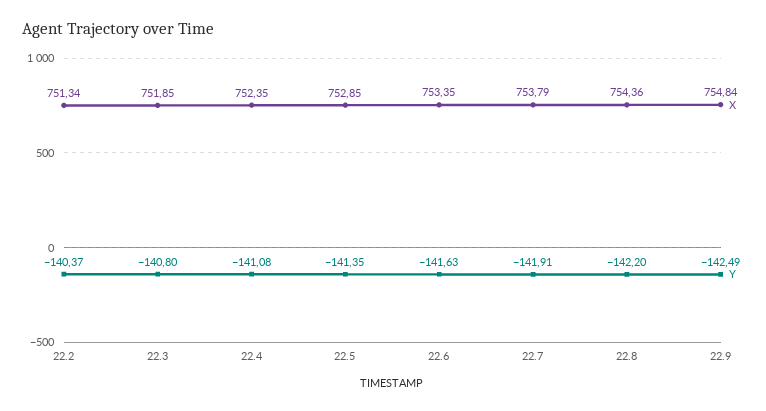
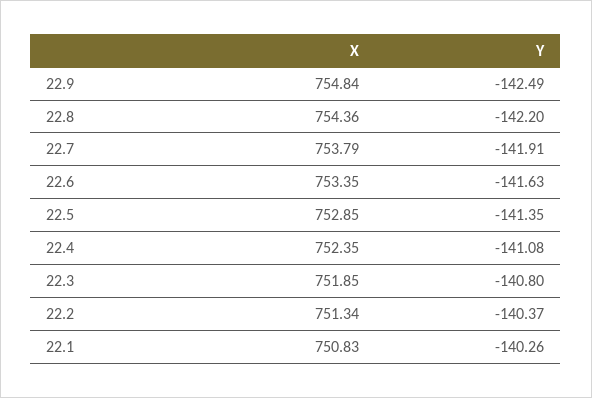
  {
    "X": {
      "22.2": 751.34,
      "22.3": 751.85,
      "22.4": 752.35,
      "22.5": 752.85,
      "22.6": 753.35,
      "22.7": 753.79,
      "22.8": 754.36,
-     "22.9": 754.84
+     "22.9": 754.84,
+     "22.1": 750.83
    },
    "Y": {
      "22.2": -140.37,
      "22.3": -140.8,
      "22.4": -141.08,
      "22.5": -141.35,
      "22.6": -141.63,
      "22.7": -141.91,
      "22.8": -142.2,
-     "22.9": -142.49
+     "22.9": -142.49,
+     "22.1": -140.26
    }
  }

